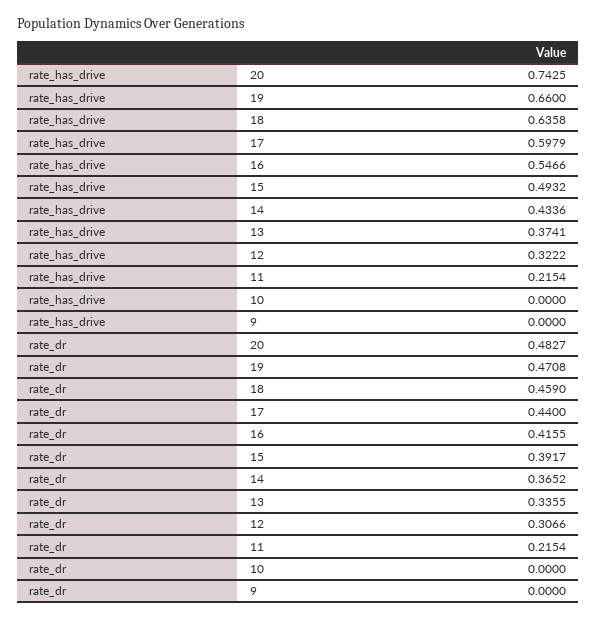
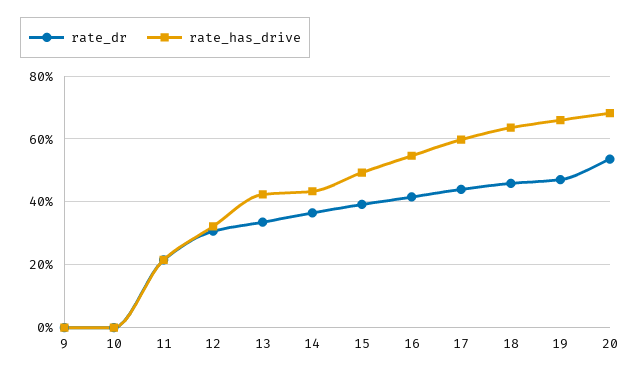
  {
    "rate_has_drive": {
-     "20": 0.7425,
+     "20": 0.68,
      "19": 0.66,
      "18": 0.6358,
      "17": 0.5979,
      "16": 0.5466,
      "15": 0.4932,
      "14": 0.4336,
-     "13": 0.3741,
+     "13": 0.42,
      "12": 0.3222,
      "11": 0.2154,
      "10": 0,
      "9": 0
    },
    "rate_dr": {
-     "20": 0.4827,
+     "20": 0.54,
      "19": 0.4708,
      "18": 0.459,
      "17": 0.44,
      "16": 0.4155,
      "15": 0.3917,
      "14": 0.3652,
      "13": 0.3355,
      "12": 0.3066,
      "11": 0.2154,
      "10": 0,
      "9": 0
    }
  }

